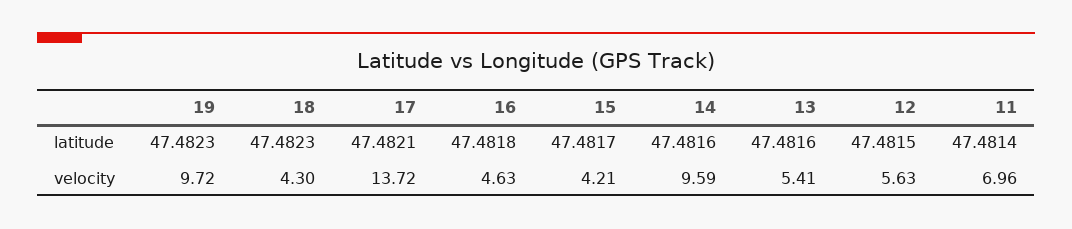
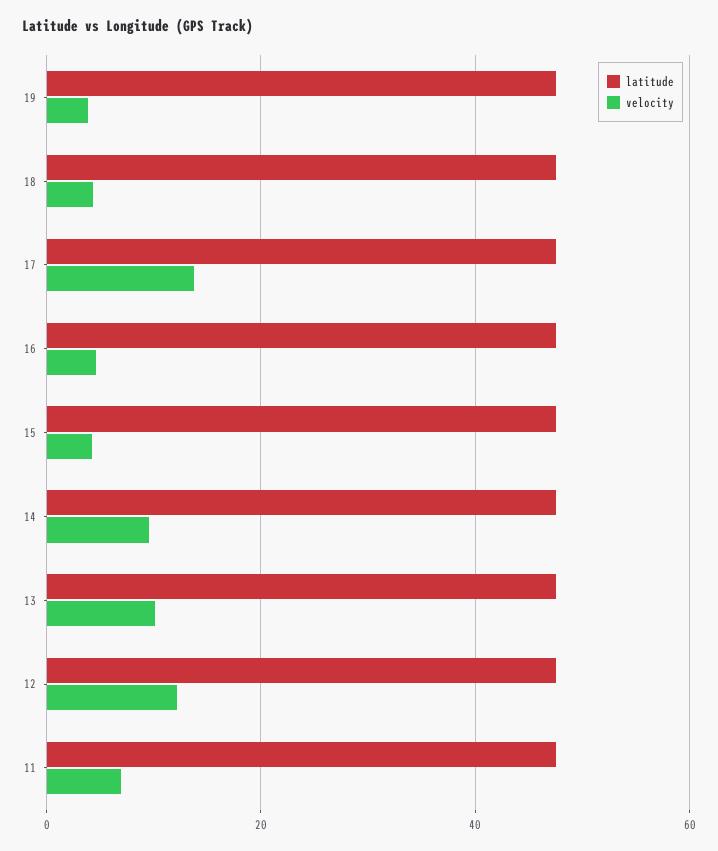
  {
    "latitude": {
      "19": 47.4823,
      "18": 47.4823,
      "17": 47.4821,
      "16": 47.4818,
      "15": 47.4817,
      "14": 47.4816,
      "13": 47.4816,
      "12": 47.4815,
      "11": 47.4814
    },
    "velocity": {
-     "19": 9.72,
+     "19": 4,
      "18": 4.3,
      "17": 13.72,
      "16": 4.63,
      "15": 4.21,
      "14": 9.59,
-     "13": 5.41,
+     "13": 10,
-     "12": 5.63,
+     "12": 12,
      "11": 6.96
    }
  }

